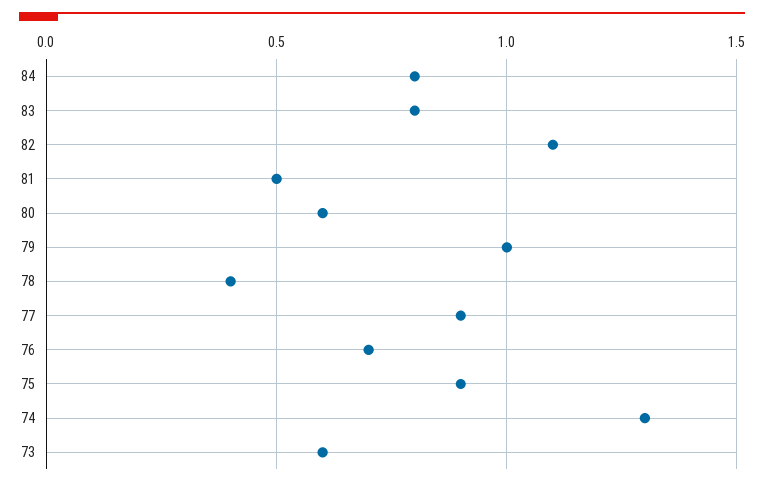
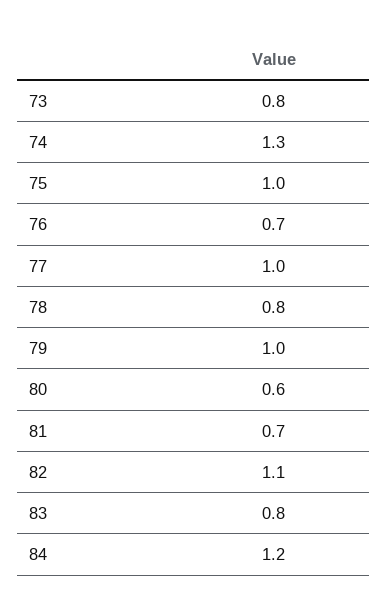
  {
-   "84": 0.8,
+   "84": 1.2,
    "83": 0.8,
    "82": 1.1,
-   "81": 0.5,
+   "81": 0.7,
    "80": 0.6,
    "79": 1,
-   "78": 0.4,
+   "78": 0.8,
-   "77": 0.9,
+   "77": 1,
    "76": 0.7,
-   "75": 0.9,
+   "75": 1,
    "74": 1.3,
-   "73": 0.6
+   "73": 0.8
  }

